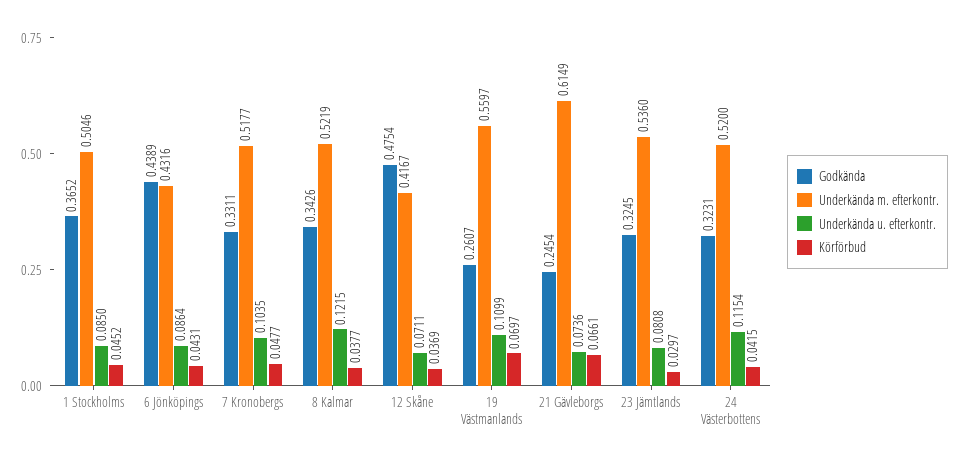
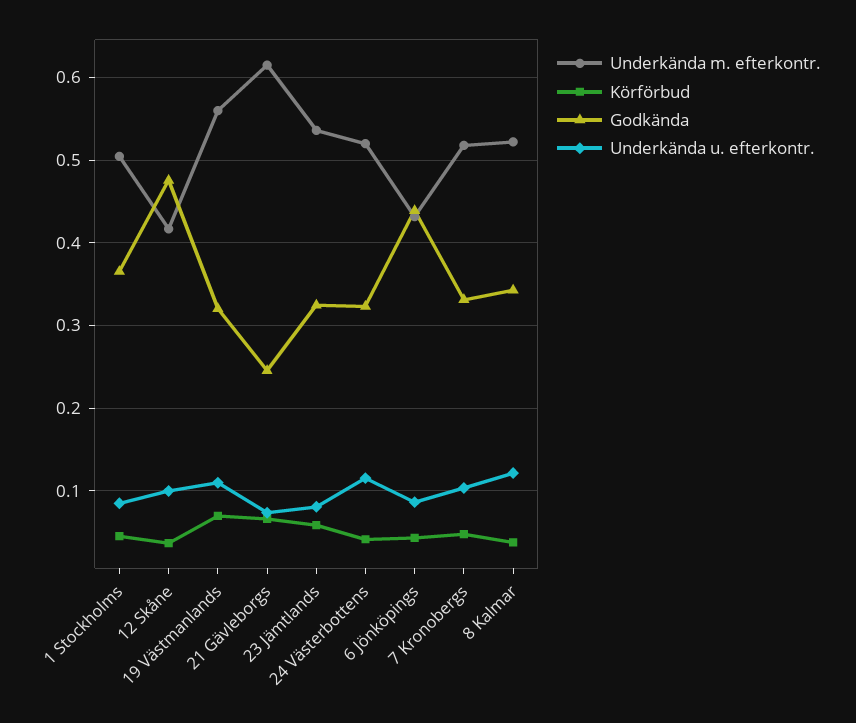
  {
    "Godkända": {
      "1 Stockholms": 0.3652,
      "6 Jönköpings": 0.4389,
      "7 Kronobergs": 0.3311,
      "8 Kalmar": 0.3426,
      "12 Skåne": 0.4754,
-     "19 Västmanlands": 0.2607,
+     "19 Västmanlands": 0.32,
      "21 Gävleborgs": 0.2454,
      "23 Jämtlands": 0.3245,
      "24 Västerbottens": 0.3231
    },
    "Underkända m. efterkontr.": {
      "1 Stockholms": 0.5046,
      "6 Jönköpings": 0.4316,
      "7 Kronobergs": 0.5177,
      "8 Kalmar": 0.5219,
      "12 Skåne": 0.4167,
      "19 Västmanlands": 0.5597,
      "21 Gävleborgs": 0.6149,
      "23 Jämtlands": 0.536,
      "24 Västerbottens": 0.52
    },
    "Underkända u. efterkontr.": {
      "1 Stockholms": 0.085,
      "6 Jönköpings": 0.0864,
      "7 Kronobergs": 0.1035,
      "8 Kalmar": 0.1215,
-     "12 Skåne": 0.0711,
+     "12 Skåne": 0.1,
      "19 Västmanlands": 0.1099,
      "21 Gävleborgs": 0.0736,
      "23 Jämtlands": 0.0808,
      "24 Västerbottens": 0.1154
    },
    "Körförbud": {
      "1 Stockholms": 0.0452,
      "6 Jönköpings": 0.0431,
      "7 Kronobergs": 0.0477,
      "8 Kalmar": 0.0377,
      "12 Skåne": 0.0369,
      "19 Västmanlands": 0.0697,
      "21 Gävleborgs": 0.0661,
-     "23 Jämtlands": 0.0297,
+     "23 Jämtlands": 0.06,
      "24 Västerbottens": 0.0415
    }
  }

